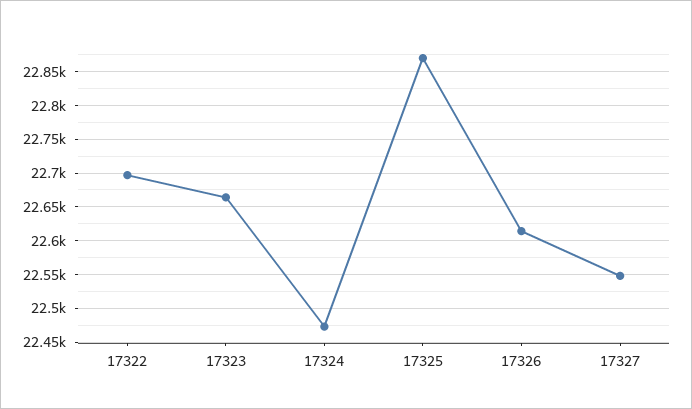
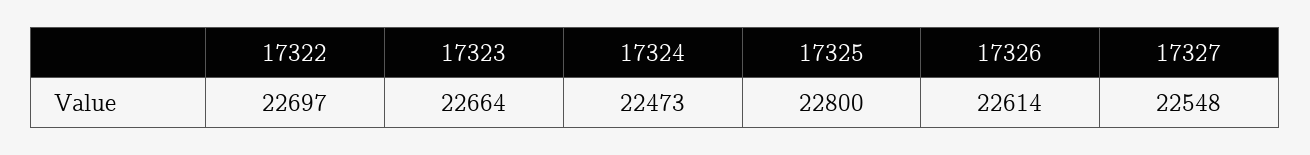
  {
    "17322": 22697,
    "17323": 22664,
    "17324": 22473,
-   "17325": 22870,
+   "17325": 22800,
    "17326": 22614,
    "17327": 22548
  }

